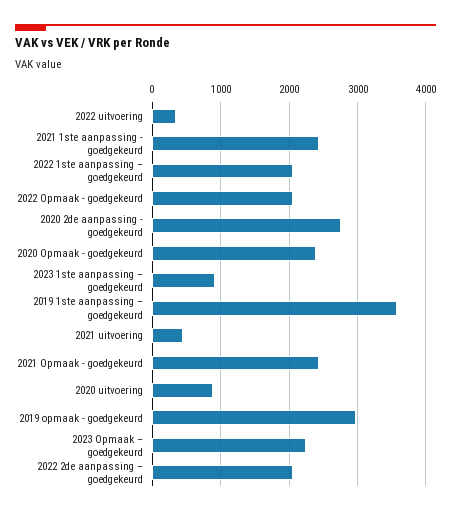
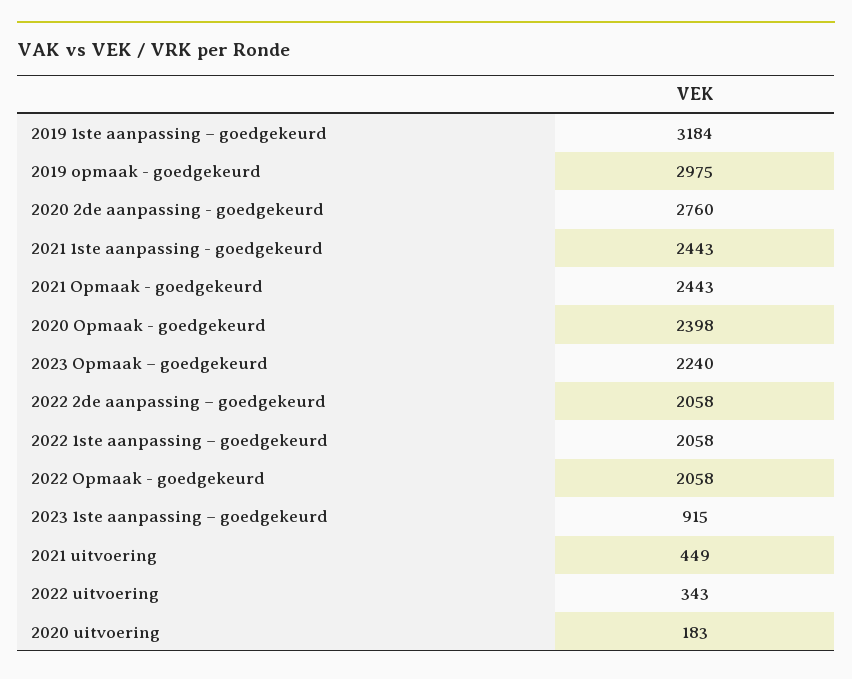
  {
    "2022 uitvoering": 343,
    "2021 1ste aanpassing - goedgekeurd": 2443,
    "2022 1ste aanpassing – goedgekeurd": 2058,
    "2022 Opmaak - goedgekeurd": 2058,
    "2020 2de aanpassing - goedgekeurd": 2760,
    "2020 Opmaak - goedgekeurd": 2398,
    "2023 1ste aanpassing – goedgekeurd": 915,
-   "2019 1ste aanpassing – goedgekeurd": 3600,
+   "2019 1ste aanpassing – goedgekeurd": 3184,
    "2021 uitvoering": 449,
    "2021 Opmaak - goedgekeurd": 2443,
-   "2020 uitvoering": 900,
+   "2020 uitvoering": 183,
    "2019 opmaak - goedgekeurd": 2975,
    "2023 Opmaak – goedgekeurd": 2240,
    "2022 2de aanpassing – goedgekeurd": 2058
  }

